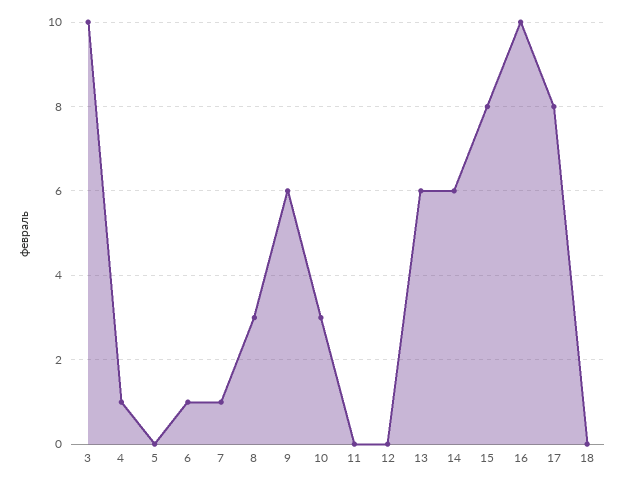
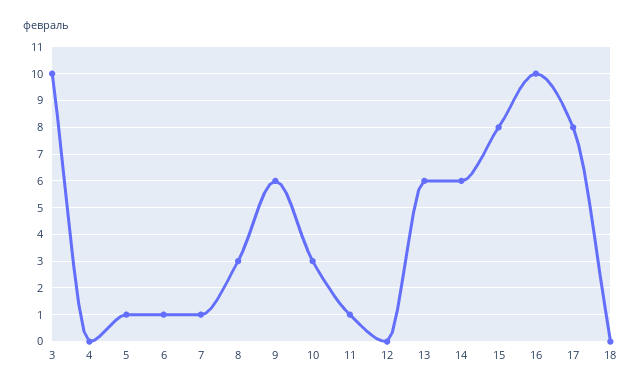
  {
    "3": 10,
-   "4": 1,
+   "4": 0,
-   "5": 0,
+   "5": 1,
    "6": 1,
    "7": 1,
    "8": 3,
    "9": 6,
    "10": 3,
-   "11": 0,
+   "11": 1,
    "12": 0,
    "13": 6,
    "14": 6,
    "15": 8,
    "16": 10,
    "17": 8,
    "18": 0
  }

